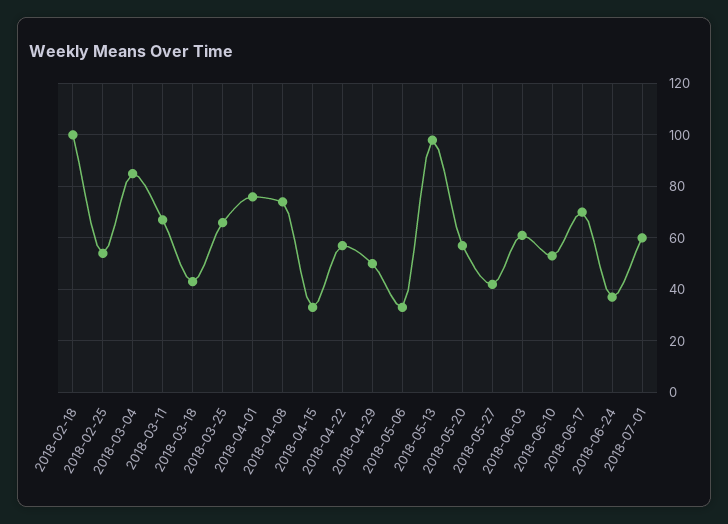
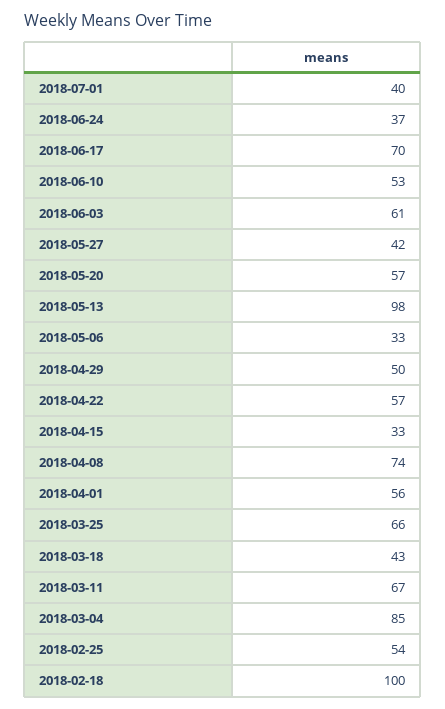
  {
    "2018-02-18": 100,
    "2018-02-25": 54,
    "2018-03-04": 85,
    "2018-03-11": 67,
    "2018-03-18": 43,
    "2018-03-25": 66,
-   "2018-04-01": 75,
+   "2018-04-01": 56,
    "2018-04-08": 74,
    "2018-04-15": 33,
    "2018-04-22": 57,
    "2018-04-29": 50,
    "2018-05-06": 33,
    "2018-05-13": 98,
    "2018-05-20": 57,
    "2018-05-27": 42,
    "2018-06-03": 61,
    "2018-06-10": 53,
    "2018-06-17": 70,
    "2018-06-24": 37,
-   "2018-07-01": 60
+   "2018-07-01": 40
  }

